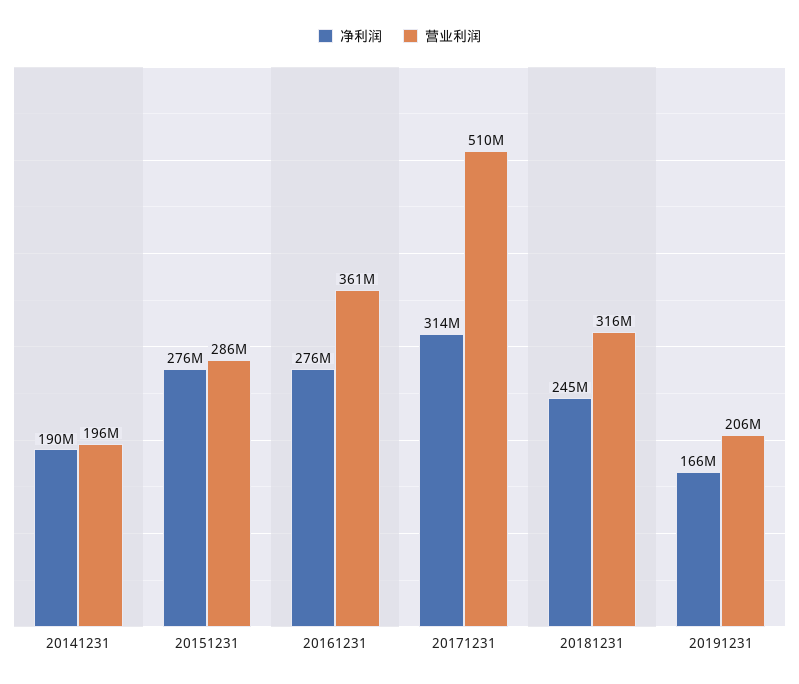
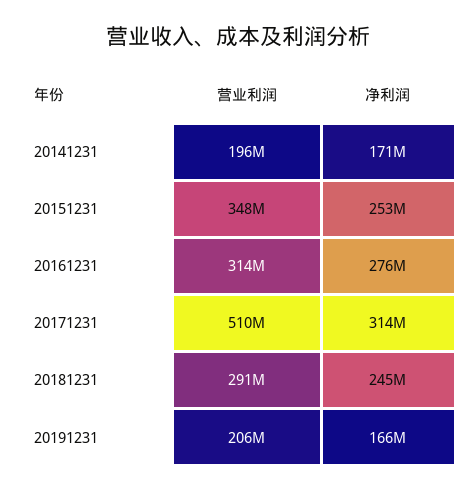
  {
    "净利润": {
-     "20141231": 190000000,
+     "20141231": 171000000,
-     "20151231": 276000000,
+     "20151231": 253000000,
      "20161231": 276000000,
      "20171231": 314000000,
      "20181231": 245000000,
      "20191231": 166000000
    },
    "营业利润": {
      "20141231": 196000000,
-     "20151231": 286000000,
+     "20151231": 348000000,
-     "20161231": 361000000,
+     "20161231": 314000000,
      "20171231": 510000000,
-     "20181231": 316000000,
+     "20181231": 291000000,
      "20191231": 206000000
    }
  }

